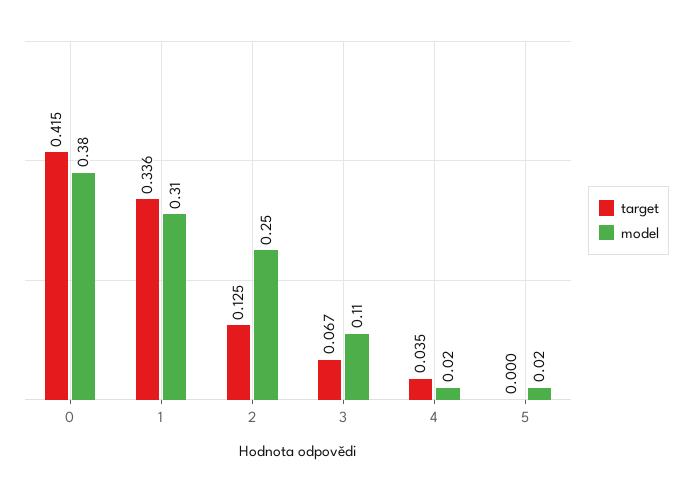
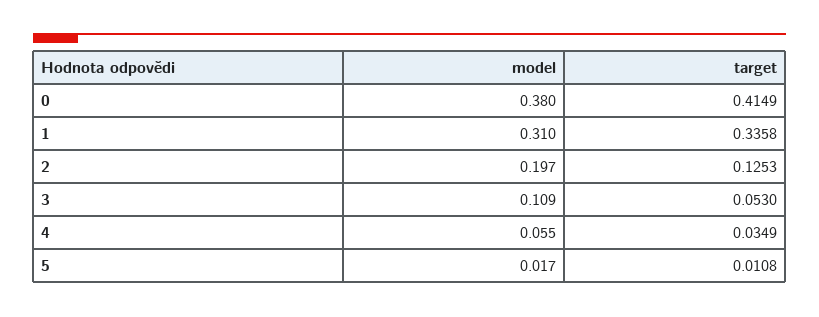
  {
    "target": {
      "0": 0.4149,
      "1": 0.3358,
      "2": 0.1253,
-     "3": 0.067,
+     "3": 0.053,
      "4": 0.0349,
-     "5": 0
+     "5": 0.0108
    },
    "model": {
      "0": 0.38,
      "1": 0.31,
-     "2": 0.25,
+     "2": 0.197,
      "3": 0.109,
-     "4": 0.02,
+     "4": 0.055,
      "5": 0.017
    }
  }

